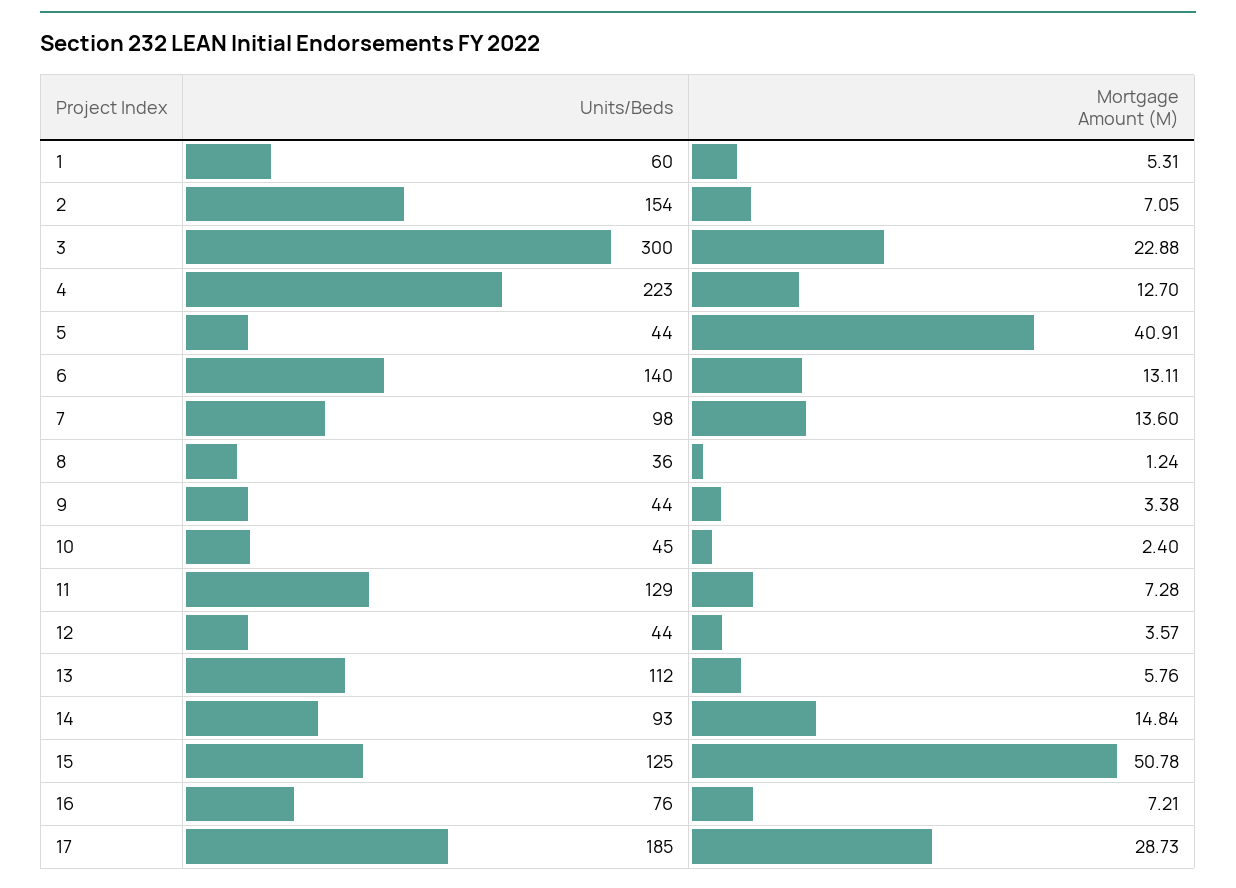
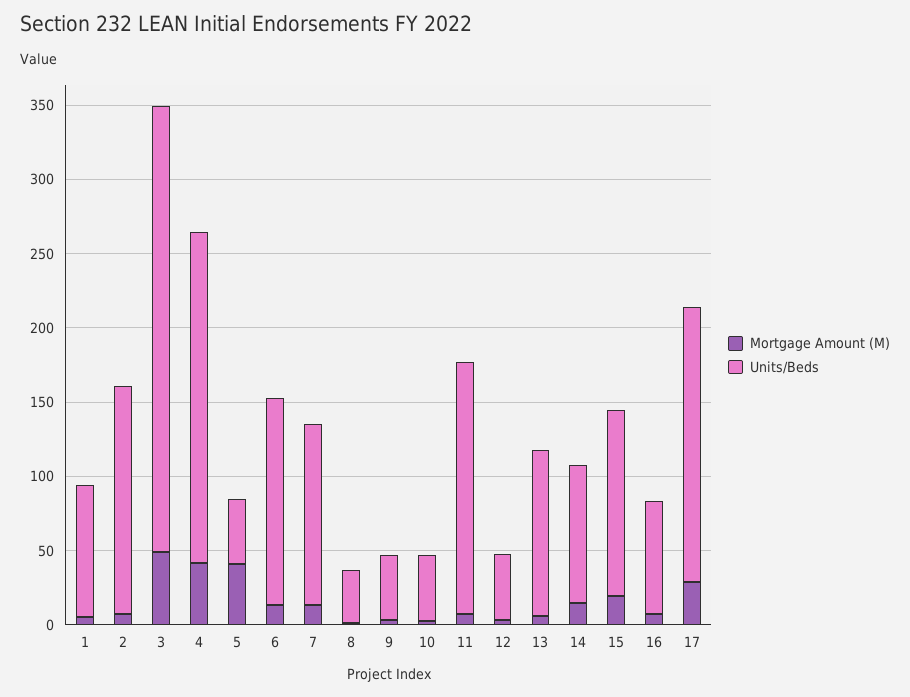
  {
    "Units/Beds": {
-     "1": 60,
+     "1": 90,
      "2": 154,
      "3": 300,
      "4": 223,
      "5": 44,
      "6": 140,
-     "7": 98,
+     "7": 120,
      "8": 36,
      "9": 44,
      "10": 45,
-     "11": 129,
+     "11": 170,
      "12": 44,
      "13": 112,
      "14": 93,
      "15": 125,
      "16": 76,
      "17": 185
    },
    "Mortgage Amount (M)": {
      "1": 5.31,
      "2": 7.05,
-     "3": 22.88,
+     "3": 50,
-     "4": 12.7,
+     "4": 40,
      "5": 40.91,
      "6": 13.11,
      "7": 13.6,
      "8": 1.24,
      "9": 3.38,
      "10": 2.4,
      "11": 7.28,
      "12": 3.57,
      "13": 5.76,
      "14": 14.84,
-     "15": 50.78,
+     "15": 20,
      "16": 7.21,
      "17": 28.73
    }
  }

